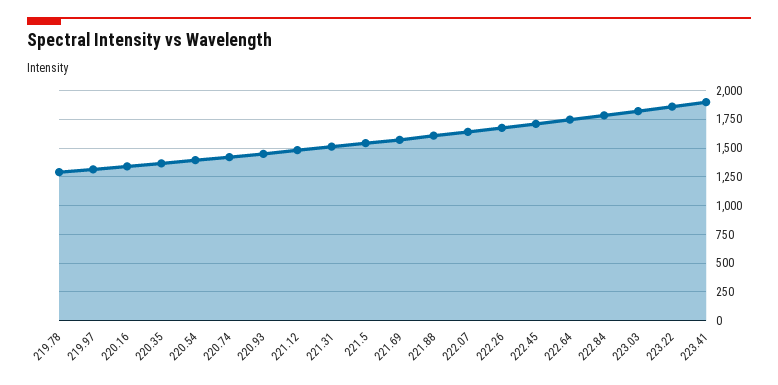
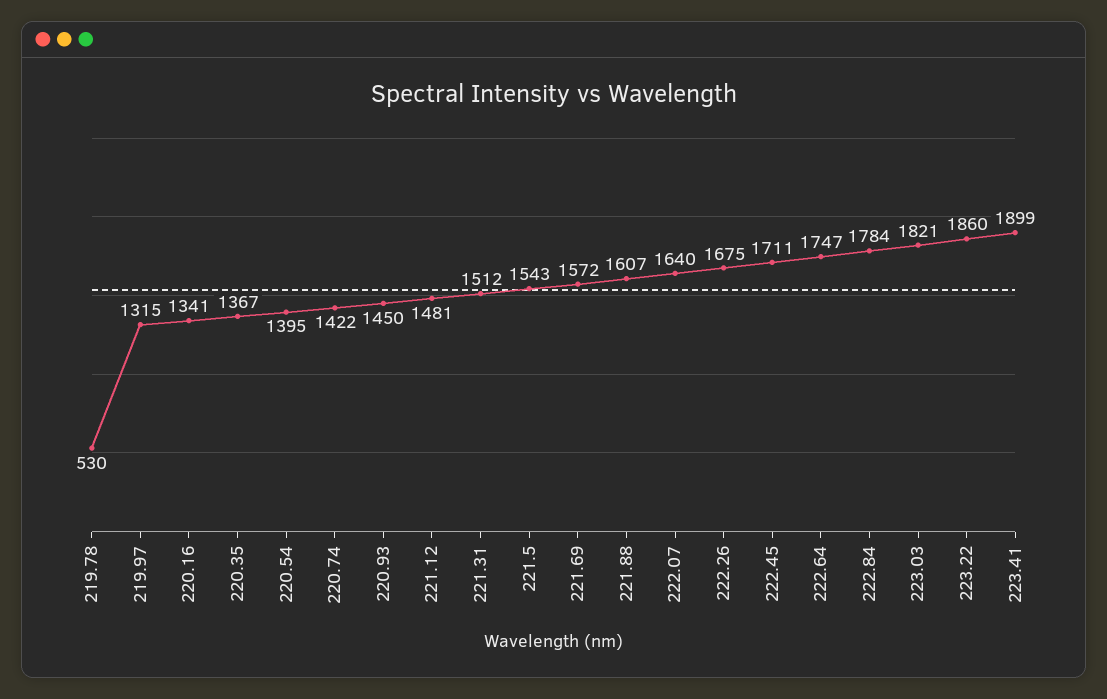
  {
-   "219.78": 1250,
+   "219.78": 530,
    "219.97": 1315,
    "220.16": 1341,
    "220.35": 1367,
    "220.54": 1395,
    "220.74": 1422,
    "220.93": 1450,
    "221.12": 1481,
    "221.31": 1512,
    "221.5": 1543,
    "221.69": 1572,
    "221.88": 1607,
    "222.07": 1640,
    "222.26": 1675,
    "222.45": 1711,
    "222.64": 1747,
    "222.84": 1784,
    "223.03": 1821,
    "223.22": 1860,
    "223.41": 1899
  }

